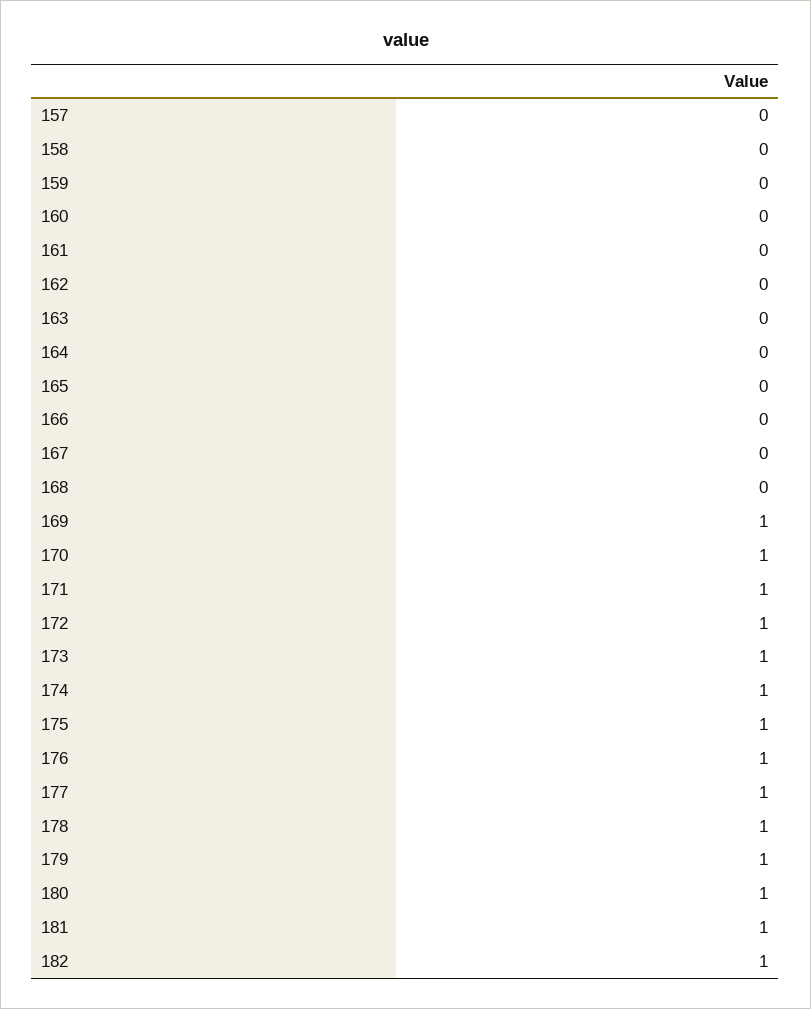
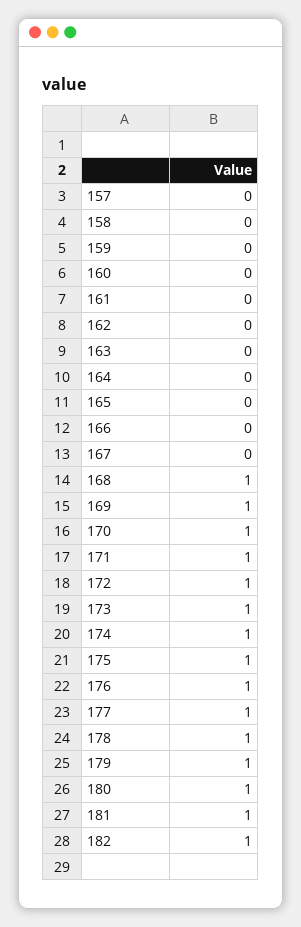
  {
    "157": 0,
    "158": 0,
    "159": 0,
    "160": 0,
    "161": 0,
    "162": 0,
    "163": 0,
    "164": 0,
    "165": 0,
    "166": 0,
    "167": 0,
-   "168": 0,
+   "168": 1,
    "169": 1,
    "170": 1,
    "171": 1,
    "172": 1,
    "173": 1,
    "174": 1,
    "175": 1,
    "176": 1,
    "177": 1,
    "178": 1,
    "179": 1,
    "180": 1,
    "181": 1,
    "182": 1
  }

